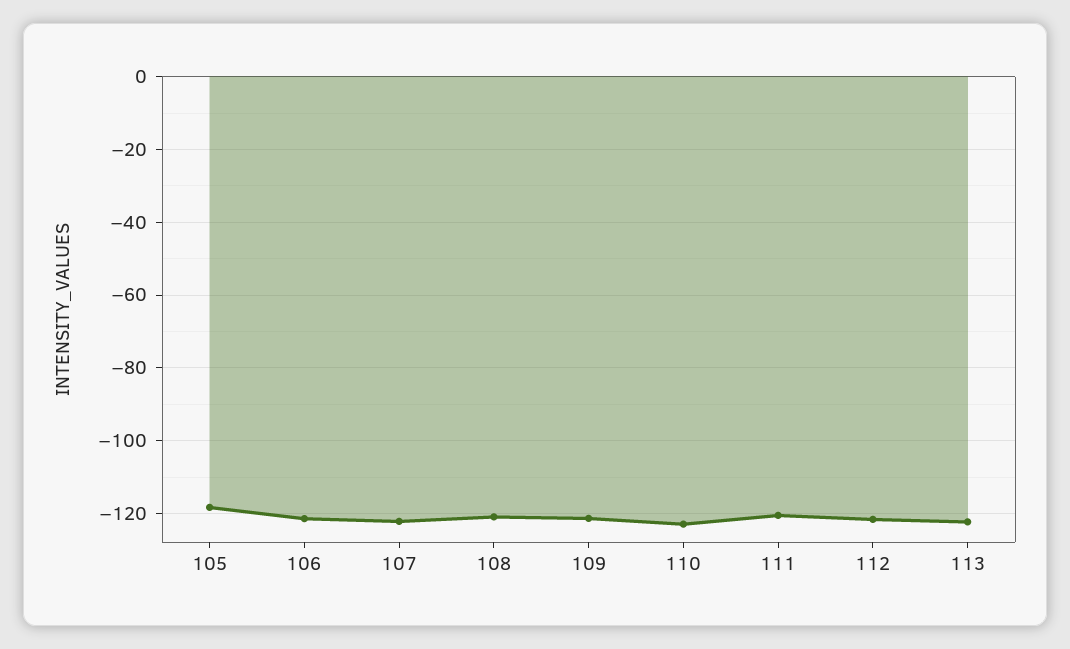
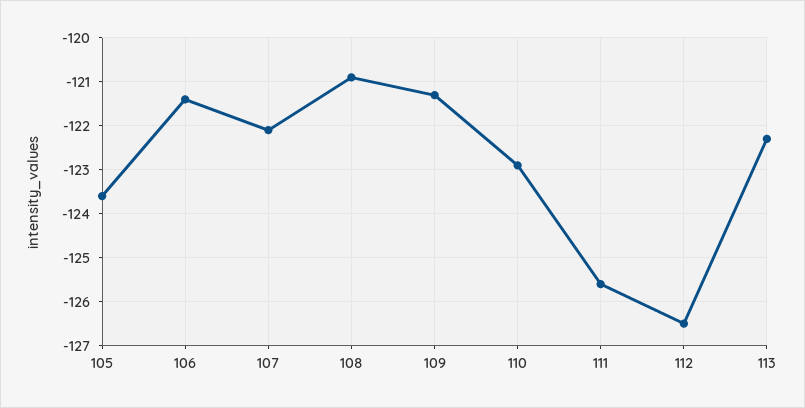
  {
-   "105": -118,
+   "105": -123.5,
    "106": -121.5,
    "107": -122,
    "108": -121,
    "109": -121.5,
    "110": -123,
-   "111": -120,
+   "111": -125.5,
-   "112": -122,
+   "112": -126.5,
    "113": -122.5
  }

